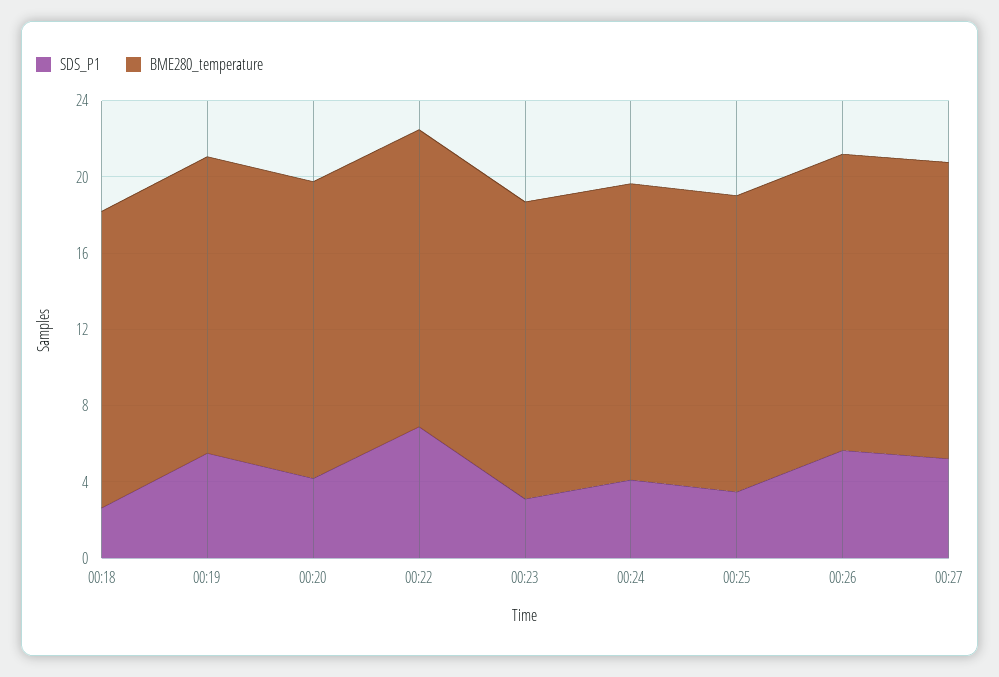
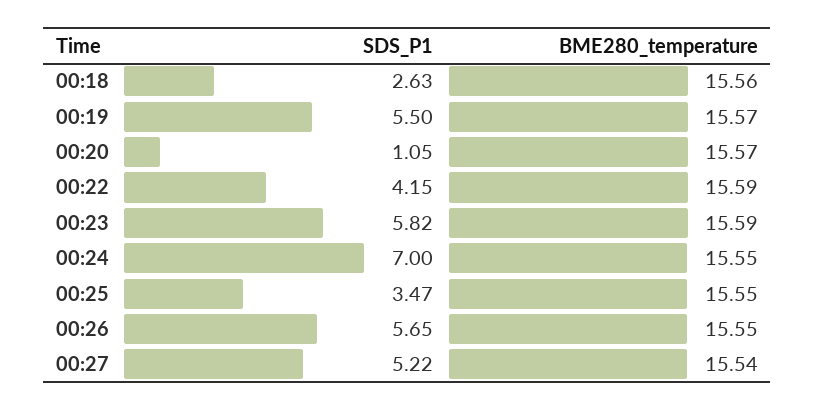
  {
    "SDS_P1": {
      "00:18": 2.63,
      "00:19": 5.5,
-     "00:20": 4,
+     "00:20": 1.05,
-     "00:22": 7,
+     "00:22": 4.15,
-     "00:23": 3,
+     "00:23": 5.82,
-     "00:24": 4,
+     "00:24": 7,
      "00:25": 3.47,
      "00:26": 5.65,
      "00:27": 5.22
    },
    "BME280_temperature": {
      "00:18": 15.56,
      "00:19": 15.57,
      "00:20": 15.57,
      "00:22": 15.59,
      "00:23": 15.59,
      "00:24": 15.55,
      "00:25": 15.55,
      "00:26": 15.55,
      "00:27": 15.54
    }
  }

